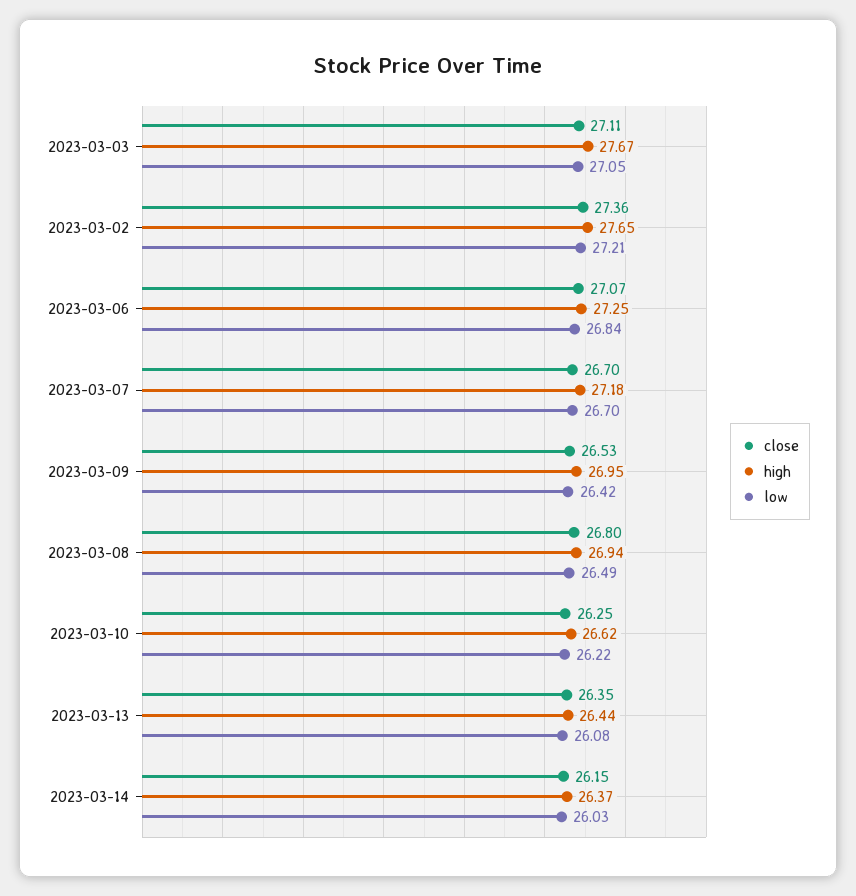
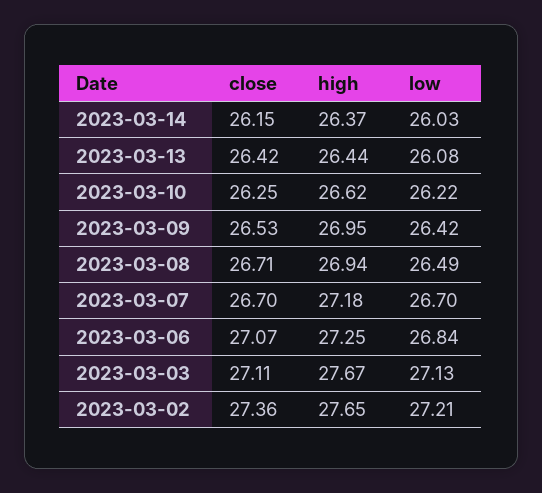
  {
    "close": {
      "2023-03-03": 27.11,
      "2023-03-02": 27.36,
      "2023-03-06": 27.07,
      "2023-03-07": 26.7,
      "2023-03-09": 26.53,
-     "2023-03-08": 26.8,
+     "2023-03-08": 26.71,
      "2023-03-10": 26.25,
-     "2023-03-13": 26.35,
+     "2023-03-13": 26.42,
      "2023-03-14": 26.15
    },
    "high": {
      "2023-03-03": 27.67,
      "2023-03-02": 27.65,
      "2023-03-06": 27.25,
      "2023-03-07": 27.18,
      "2023-03-09": 26.95,
      "2023-03-08": 26.94,
      "2023-03-10": 26.62,
      "2023-03-13": 26.44,
      "2023-03-14": 26.37
    },
    "low": {
-     "2023-03-03": 27.05,
+     "2023-03-03": 27.13,
      "2023-03-02": 27.21,
      "2023-03-06": 26.84,
      "2023-03-07": 26.7,
      "2023-03-09": 26.42,
      "2023-03-08": 26.49,
      "2023-03-10": 26.22,
      "2023-03-13": 26.08,
      "2023-03-14": 26.03
    }
  }

